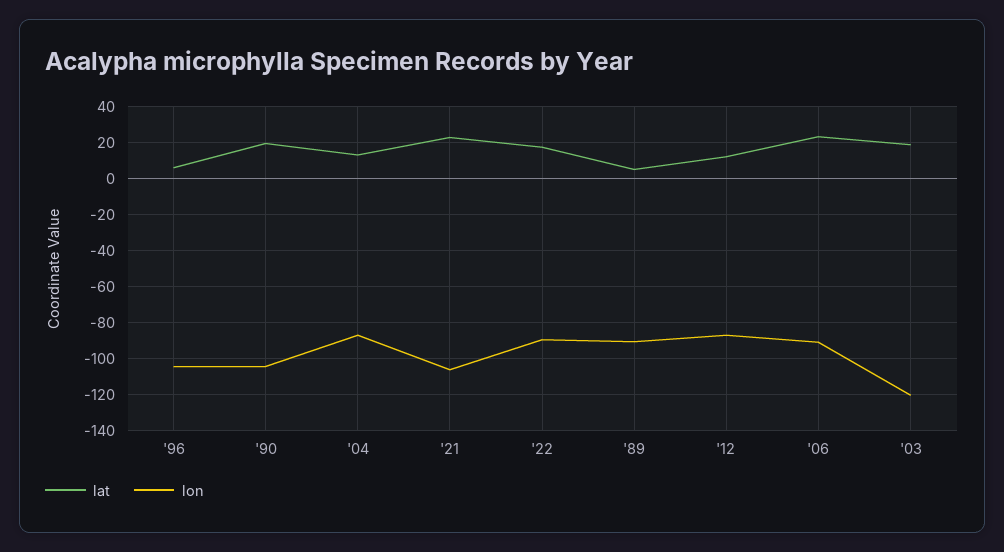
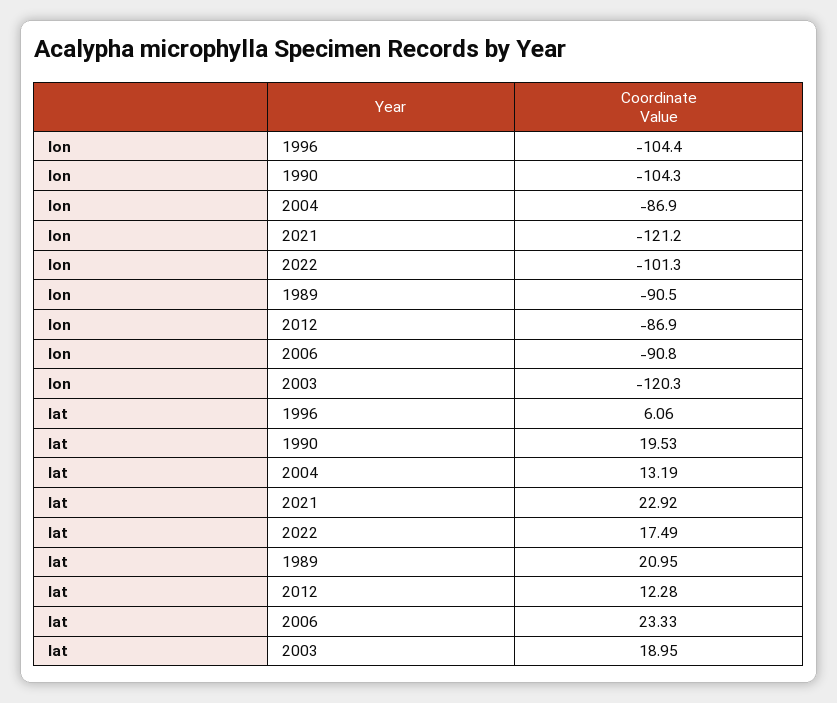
  {
    "lat": {
      "'96": 6.06,
      "'90": 19.53,
      "'04": 13.19,
      "'21": 22.92,
      "'22": 17.49,
-     "'89": 5,
+     "'89": 20.95,
      "'12": 12.28,
      "'06": 23.33,
      "'03": 18.95
    },
    "lon": {
      "'96": -104.4,
      "'90": -104.3,
      "'04": -86.9,
-     "'21": -105,
+     "'21": -121.2,
-     "'22": -90,
+     "'22": -101.3,
      "'89": -90.5,
      "'12": -86.9,
      "'06": -90.8,
      "'03": -120.3
    }
  }

